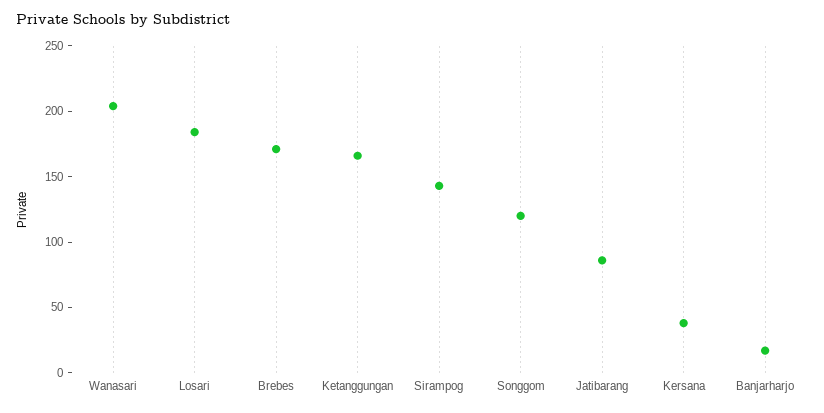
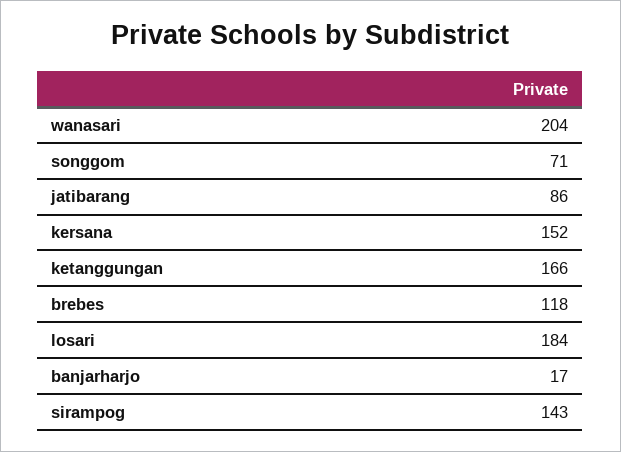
  {
    "Wanasari": 204,
    "Losari": 184,
-   "Brebes": 170,
+   "Brebes": 118,
    "Ketanggungan": 166,
    "Sirampog": 143,
-   "Songgom": 120,
+   "Songgom": 71,
    "Jatibarang": 86,
-   "Kersana": 40,
+   "Kersana": 152,
    "Banjarharjo": 17
  }

